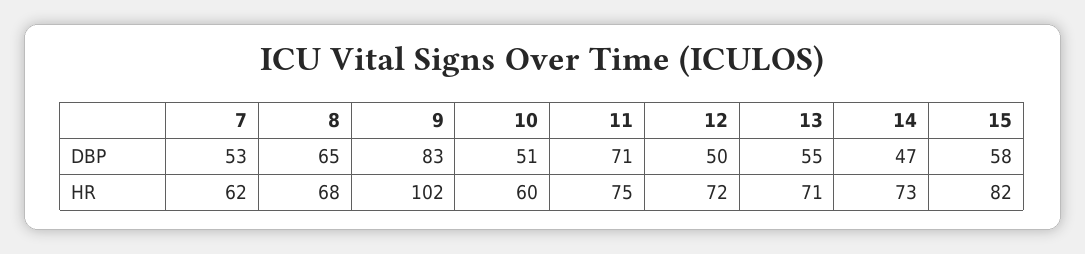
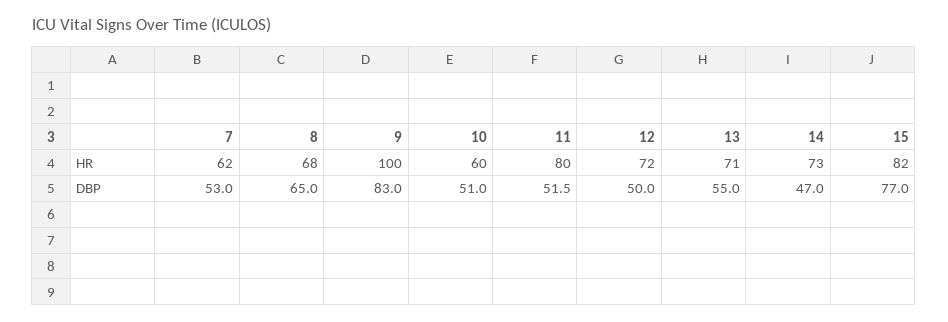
  {
    "7": {
      "DBP": 53,
      "HR": 62
    },
    "8": {
      "DBP": 65,
      "HR": 68
    },
    "9": {
      "DBP": 83,
-     "HR": 102
+     "HR": 100
    },
    "10": {
      "DBP": 51,
      "HR": 60
    },
    "11": {
-     "DBP": 71,
+     "DBP": 51.5,
-     "HR": 75
+     "HR": 80
    },
    "12": {
      "DBP": 50,
      "HR": 72
    },
    "13": {
      "DBP": 55,
      "HR": 71
    },
    "14": {
      "DBP": 47,
      "HR": 73
    },
    "15": {
-     "DBP": 58,
+     "DBP": 77,
      "HR": 82
    }
  }

